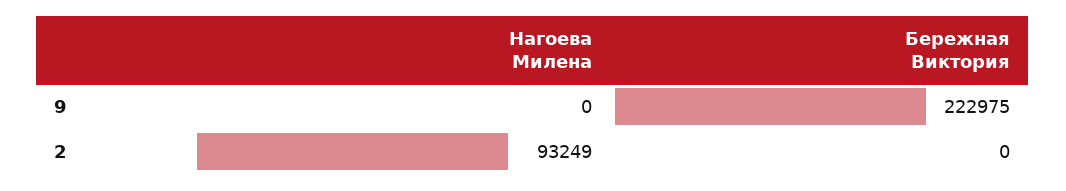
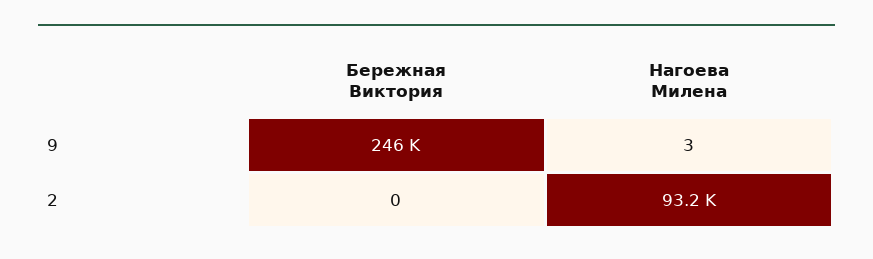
  {
    "Нагоева Милена": {
-     "9": 0,
+     "9": 3,
      "2": 93249
    },
    "Бережная Виктория": {
-     "9": 222975,
+     "9": 246000,
      "2": 0
    }
  }

